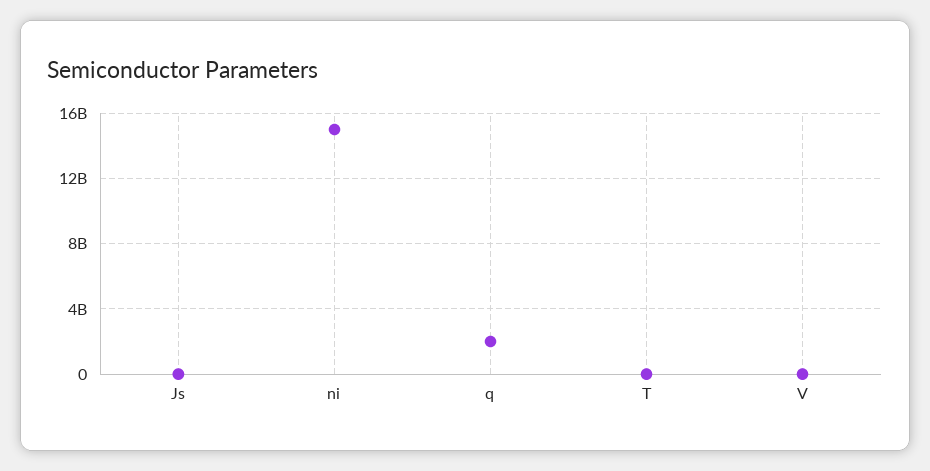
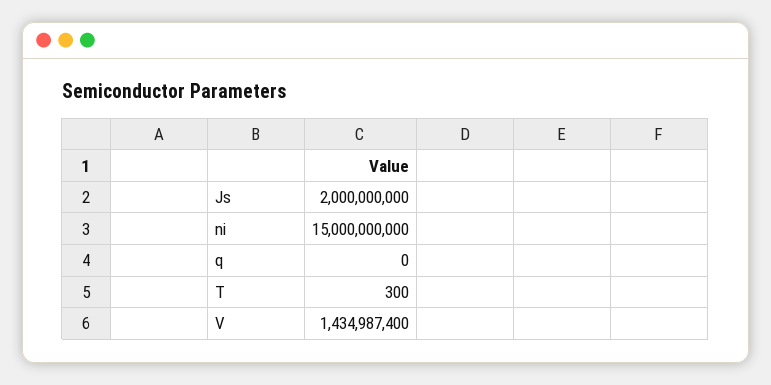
  {
-   "Js": 0,
+   "Js": 2000000000,
    "ni": 15000000000,
-   "q": 2000000000,
+   "q": 0,
    "T": 300,
-   "V": 0
+   "V": 1434987400
  }

